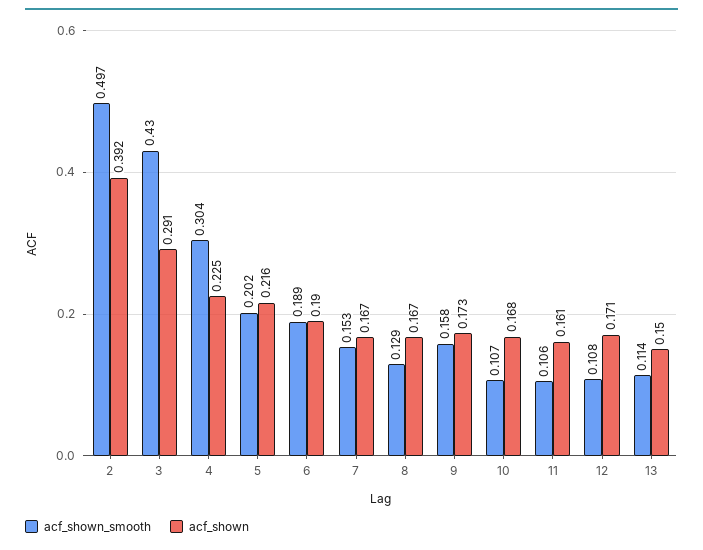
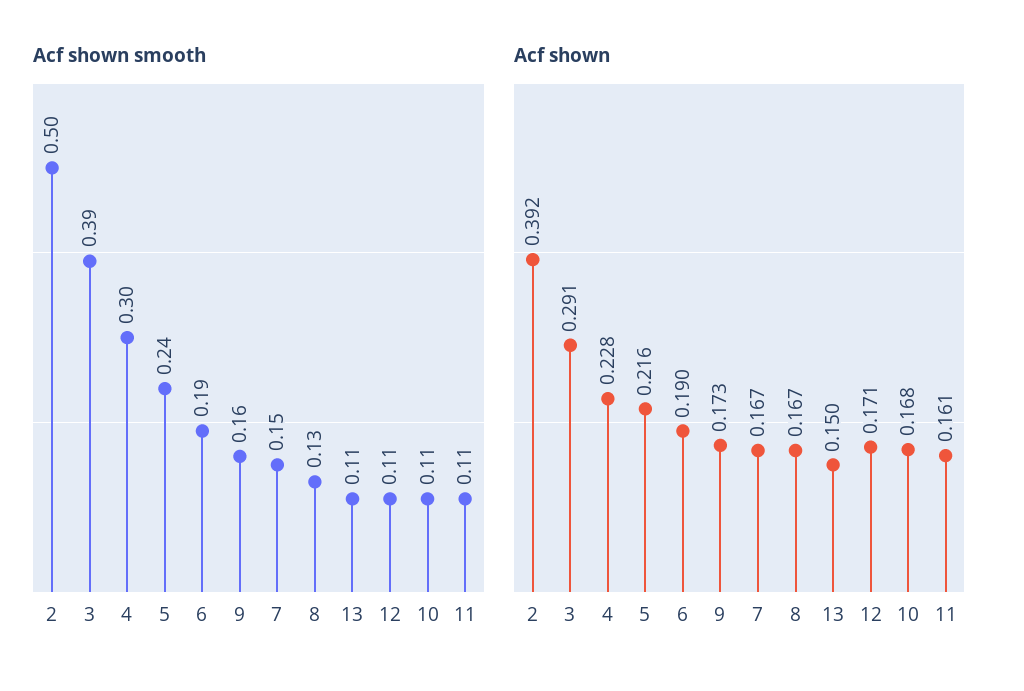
  {
    "acf_shown_smooth": {
      "2": 0.497,
-     "3": 0.43,
+     "3": 0.39,
      "4": 0.304,
-     "5": 0.202,
+     "5": 0.24,
      "6": 0.189,
      "7": 0.153,
      "8": 0.129,
      "9": 0.158,
      "10": 0.107,
      "11": 0.106,
      "12": 0.108,
      "13": 0.114
    },
    "acf_shown": {
      "2": 0.392,
      "3": 0.291,
-     "4": 0.225,
+     "4": 0.228,
      "5": 0.216,
      "6": 0.19,
      "7": 0.167,
      "8": 0.167,
      "9": 0.173,
      "10": 0.168,
      "11": 0.161,
      "12": 0.171,
      "13": 0.15
    }
  }

